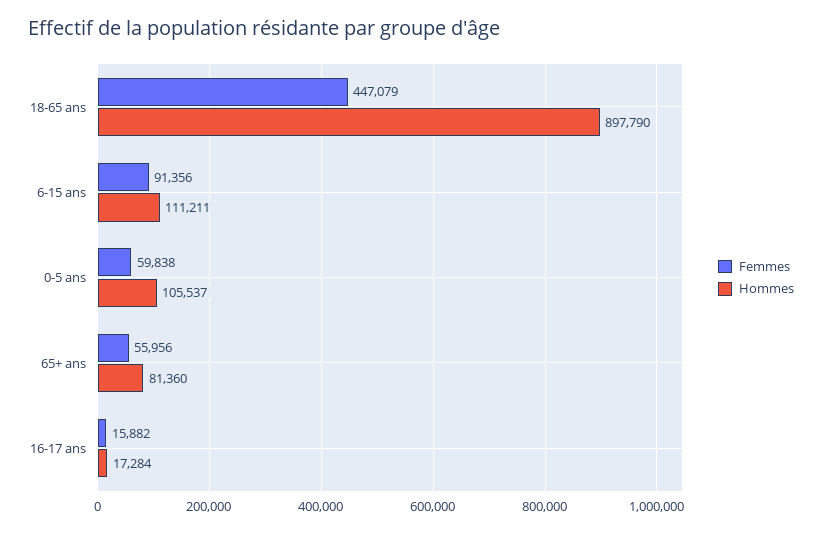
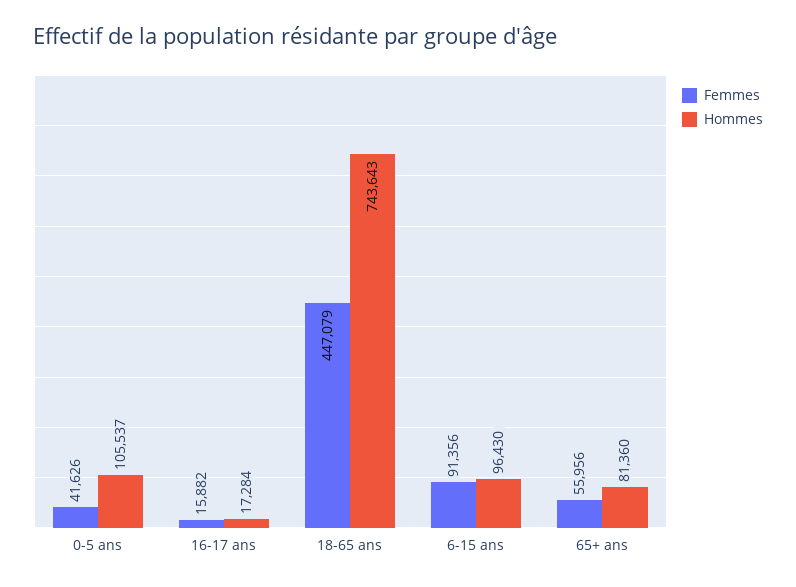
  {
    "Femmes": {
      "18-65 ans": 447079,
      "6-15 ans": 91356,
-     "0-5 ans": 59838,
+     "0-5 ans": 41626,
      "65+ ans": 55956,
      "16-17 ans": 15882
    },
    "Hommes": {
-     "18-65 ans": 897790,
+     "18-65 ans": 743643,
-     "6-15 ans": 111211,
+     "6-15 ans": 96430,
      "0-5 ans": 105537,
      "65+ ans": 81360,
      "16-17 ans": 17284
    }
  }

